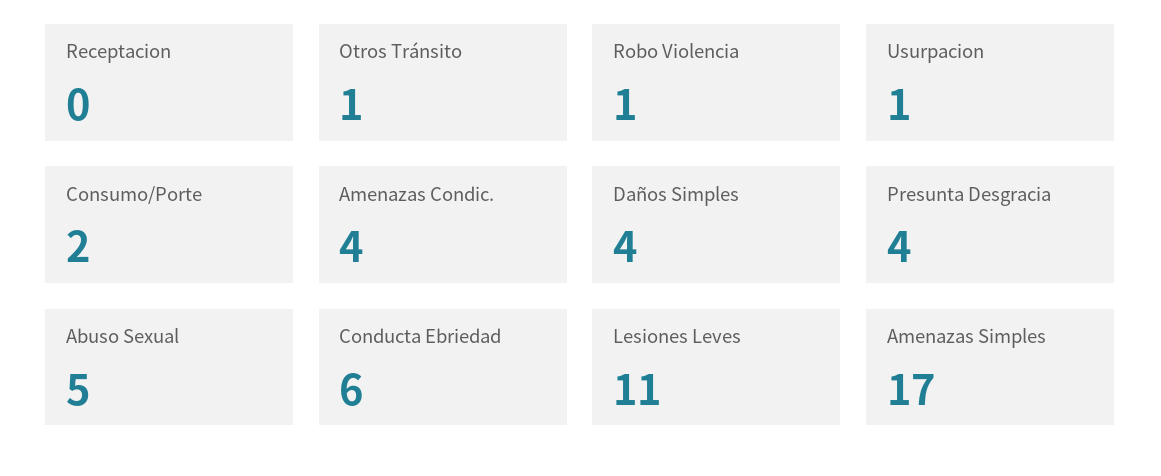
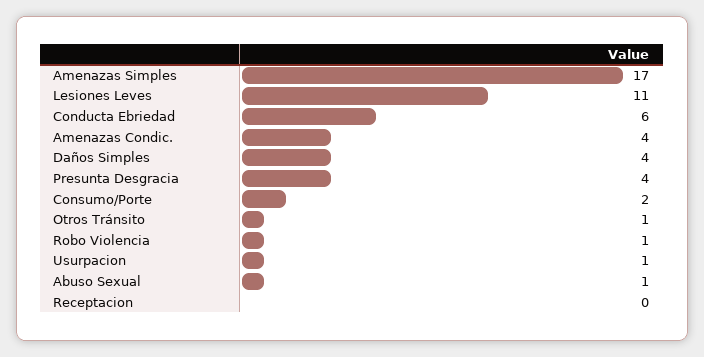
  {
    "Receptacion": 0,
    "Otros Tránsito": 1,
    "Robo Violencia": 1,
    "Usurpacion": 1,
    "Consumo/Porte": 2,
    "Amenazas Condic.": 4,
    "Daños Simples": 4,
    "Presunta Desgracia": 4,
-   "Abuso Sexual": 5,
+   "Abuso Sexual": 1,
    "Conducta Ebriedad": 6,
    "Lesiones Leves": 11,
    "Amenazas Simples": 17
  }

